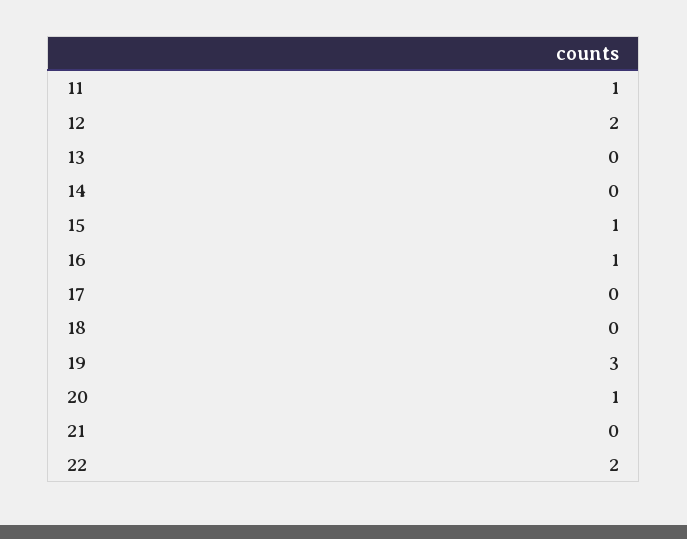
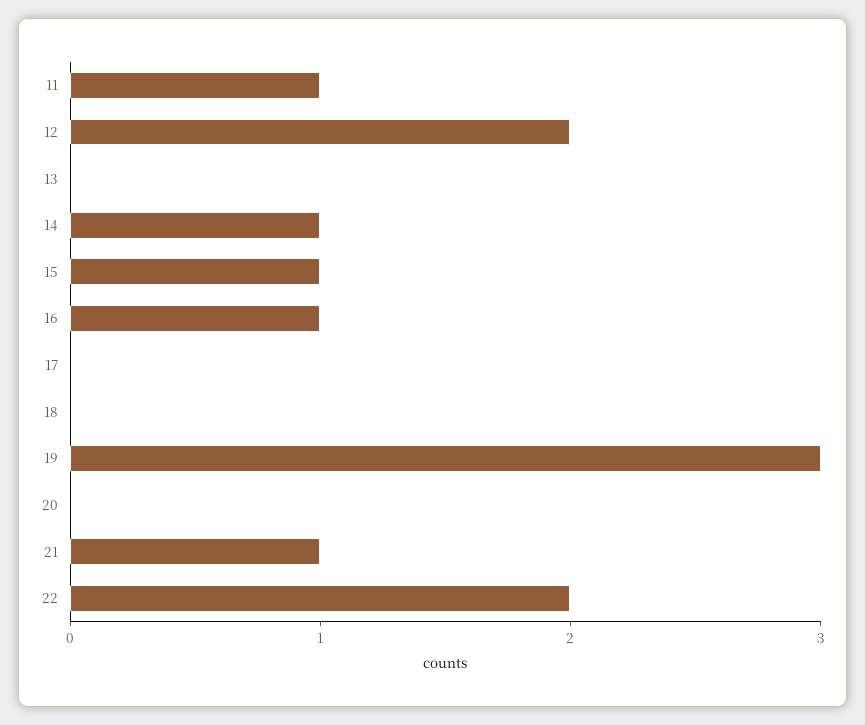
  {
    "11": 1,
    "12": 2,
    "13": 0,
-   "14": 0,
+   "14": 1,
    "15": 1,
    "16": 1,
    "17": 0,
    "18": 0,
    "19": 3,
-   "20": 1,
+   "20": 0,
-   "21": 0,
+   "21": 1,
    "22": 2
  }

